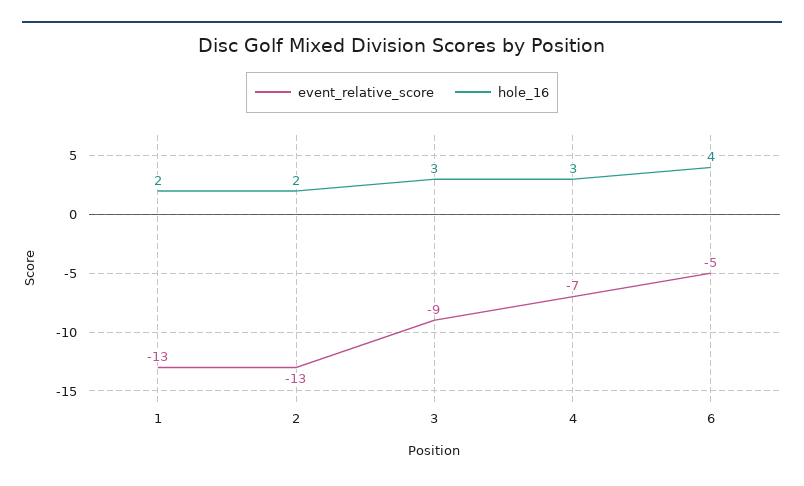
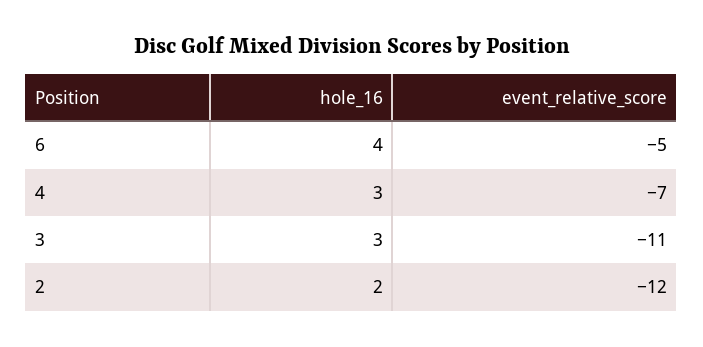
  {
    "event_relative_score": {
-     "1": -13,
-     "2": -13,
+     "2": -12,
-     "3": -9,
+     "3": -11,
      "4": -7,
      "6": -5
    },
    "hole_16": {
-     "1": 2,
      "2": 2,
      "3": 3,
      "4": 3,
      "6": 4
    }
  }

